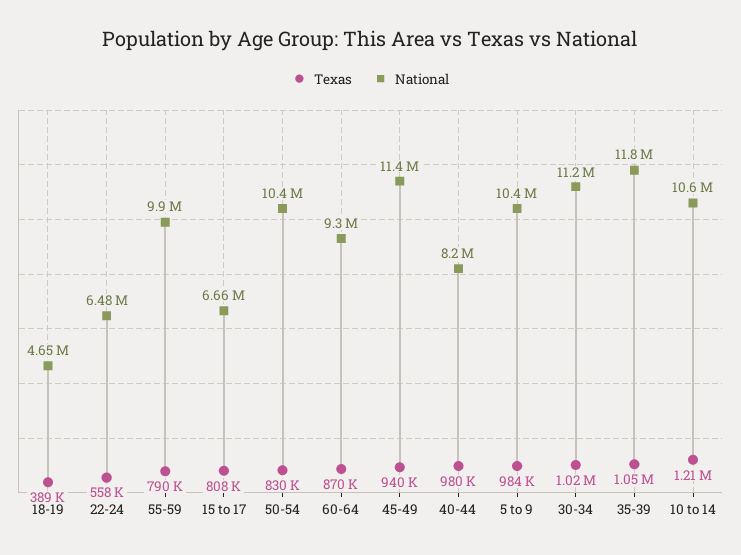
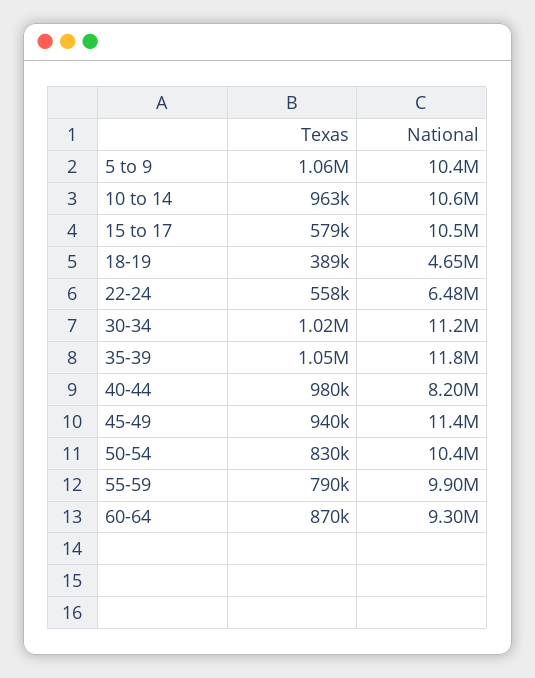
  {
    "Texas": {
      "18-19": 389000,
      "22-24": 558000,
      "55-59": 790000,
-     "15 to 17": 808000,
+     "15 to 17": 579000,
      "50-54": 830000,
      "60-64": 870000,
      "45-49": 940000,
      "40-44": 980000,
-     "5 to 9": 984000,
+     "5 to 9": 1060000,
      "30-34": 1020000,
      "35-39": 1050000,
-     "10 to 14": 1210000
+     "10 to 14": 963000
    },
    "National": {
      "18-19": 4650000,
      "22-24": 6480000,
      "55-59": 9900000,
-     "15 to 17": 6660000,
+     "15 to 17": 10500000,
      "50-54": 10400000,
      "60-64": 9300000,
      "45-49": 11400000,
      "40-44": 8200000,
      "5 to 9": 10400000,
      "30-34": 11200000,
      "35-39": 11800000,
      "10 to 14": 10600000
    }
  }

